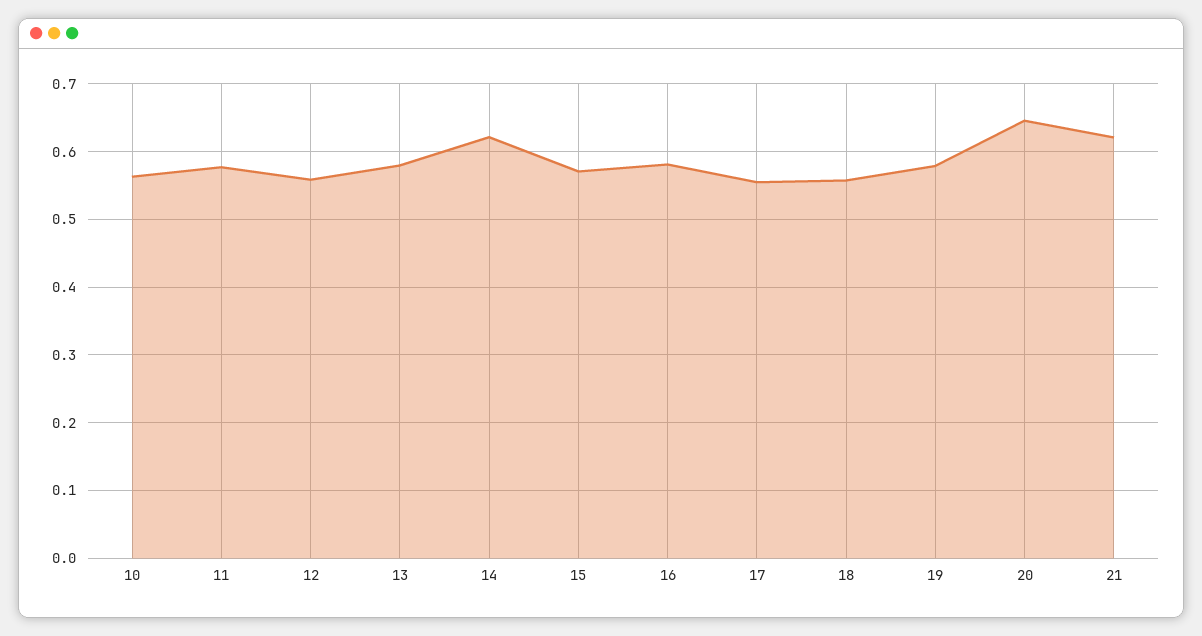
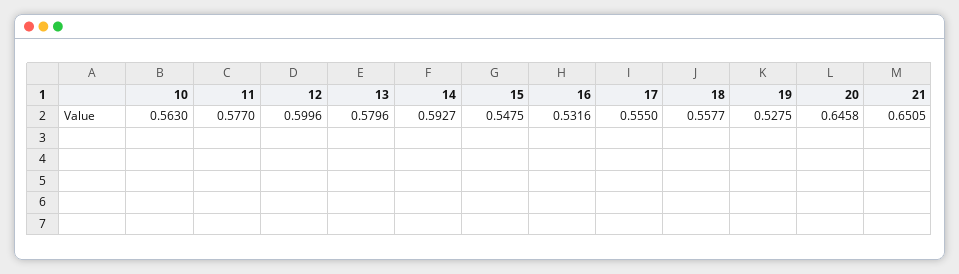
  {
    "10": 0.563,
    "11": 0.577,
-   "12": 0.56,
+   "12": 0.5996,
    "13": 0.5796,
-   "14": 0.62,
+   "14": 0.5927,
-   "15": 0.57,
+   "15": 0.5475,
-   "16": 0.58,
+   "16": 0.5316,
    "17": 0.555,
    "18": 0.5577,
-   "19": 0.58,
+   "19": 0.5275,
    "20": 0.6458,
-   "21": 0.62
+   "21": 0.6505
  }

